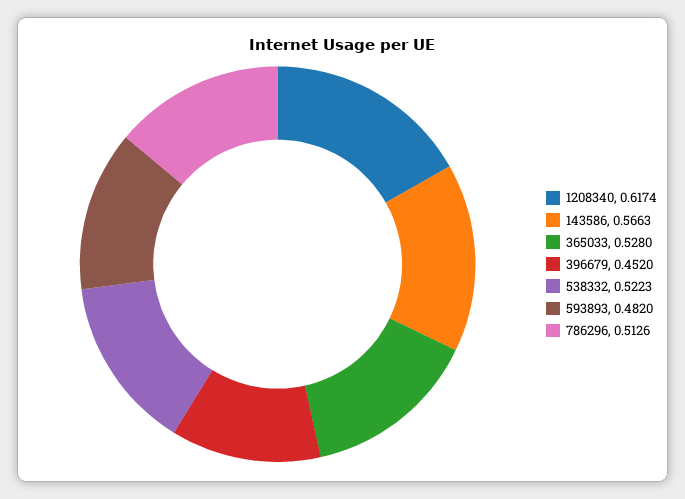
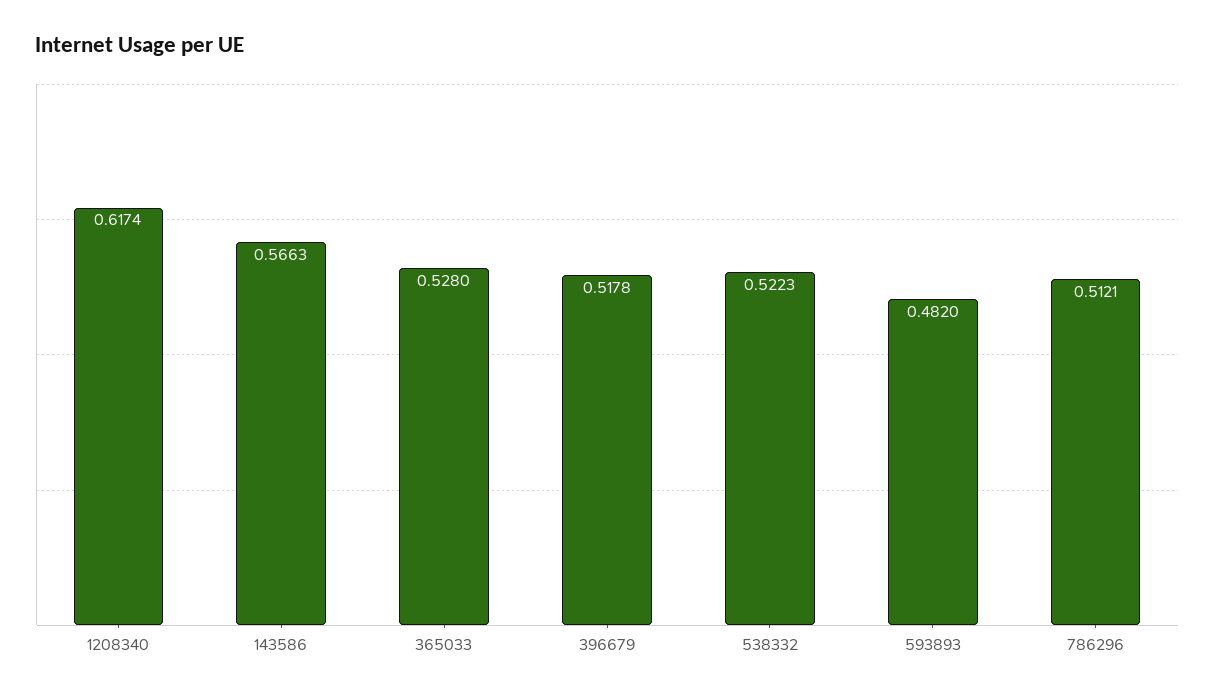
  {
    "1208340": 0.6174,
    "143586": 0.5663,
    "365033": 0.528,
-   "396679": 0.452,
+   "396679": 0.5178,
    "538332": 0.5223,
    "593893": 0.482,
-   "786296": 0.5126
+   "786296": 0.5121
  }

